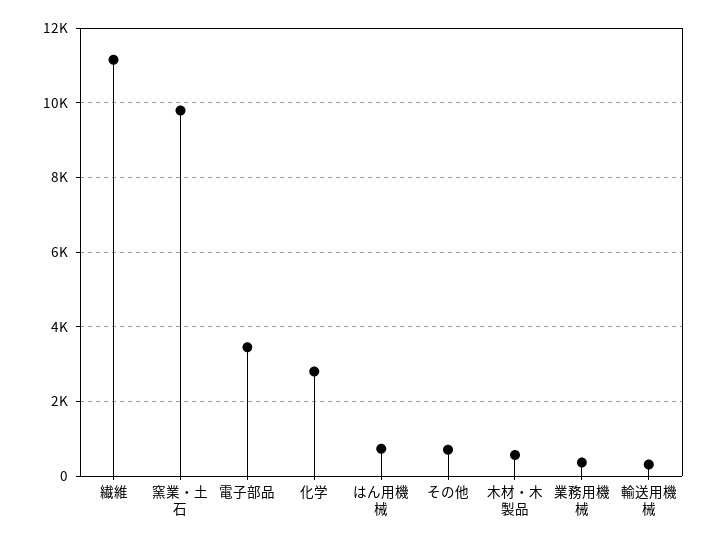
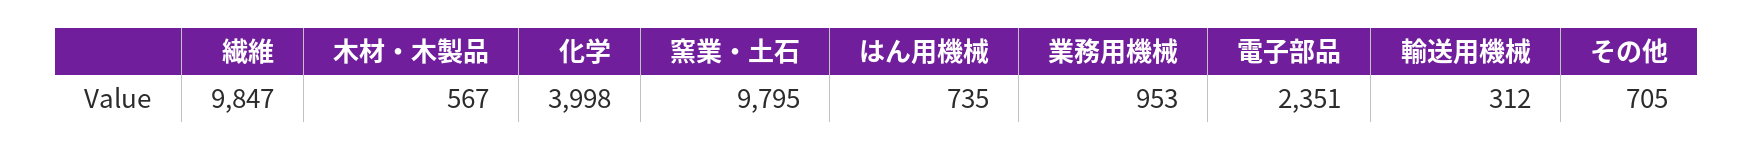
  {
-   "繊維": 11200,
+   "繊維": 9847,
    "窯業・土石": 9795,
-   "電子部品": 3400,
+   "電子部品": 2351,
-   "化学": 2800,
+   "化学": 3998,
    "はん用機械": 735,
    "その他": 705,
    "木材・木製品": 567,
-   "業務用機械": 400,
+   "業務用機械": 953,
    "輸送用機械": 312
  }

